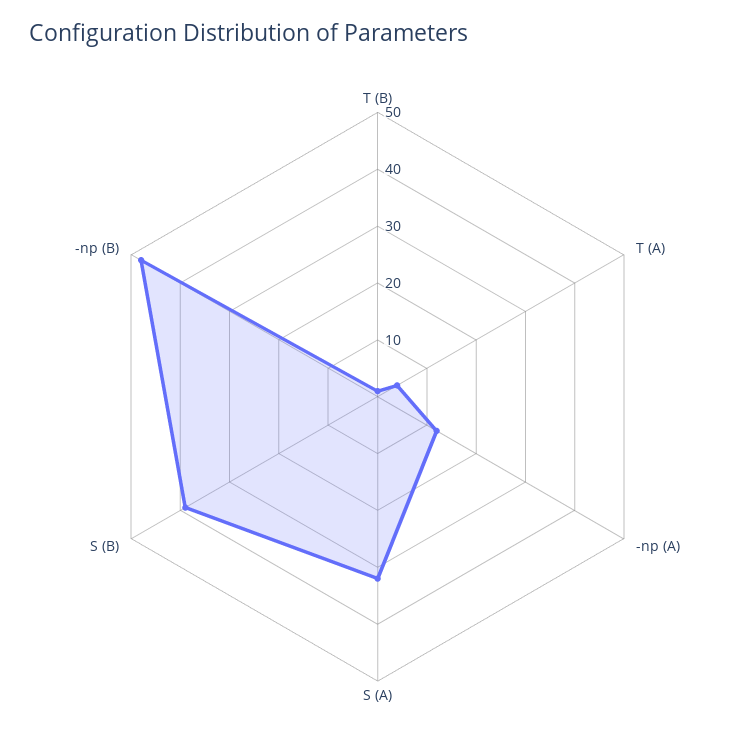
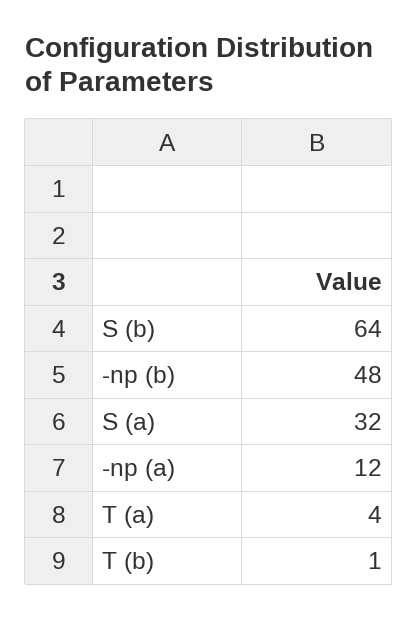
  {
    "T (B)": 1,
    "T (A)": 4,
    "-np (A)": 12,
    "S (A)": 32,
-   "S (B)": 40,
+   "S (B)": 64,
    "-np (B)": 48
  }

